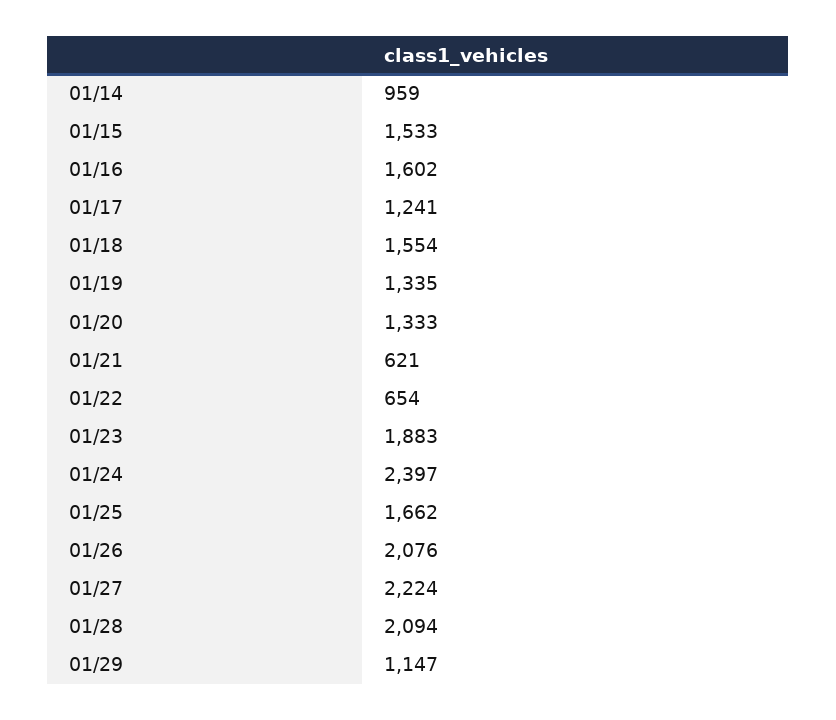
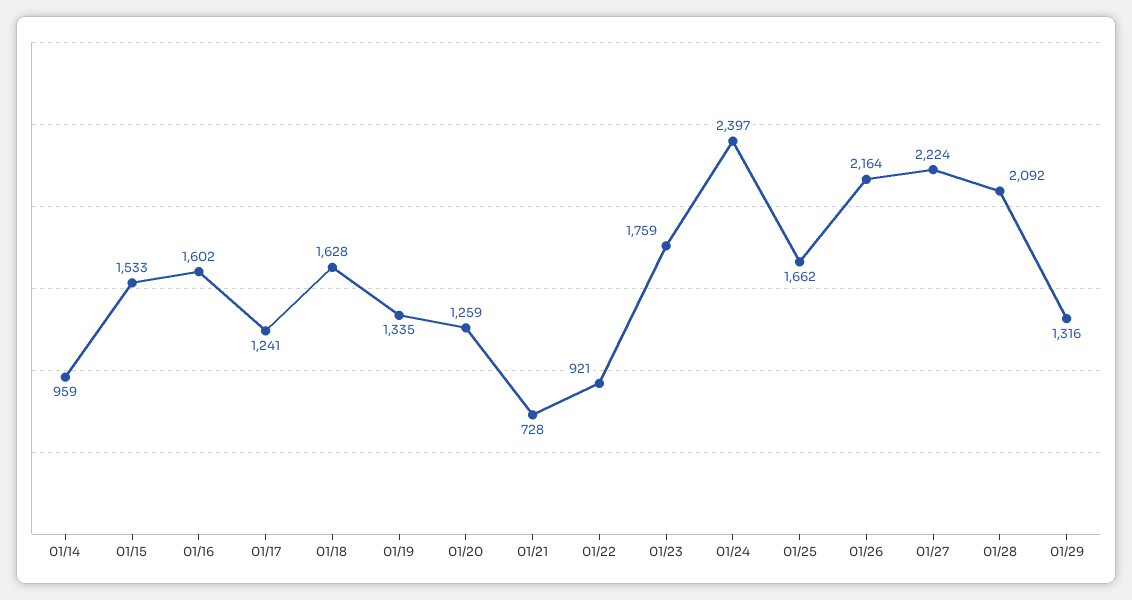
  {
    "01/14": 959,
    "01/15": 1533,
    "01/16": 1602,
    "01/17": 1241,
-   "01/18": 1554,
+   "01/18": 1628,
    "01/19": 1335,
-   "01/20": 1333,
+   "01/20": 1259,
-   "01/21": 621,
+   "01/21": 728,
-   "01/22": 654,
+   "01/22": 921,
-   "01/23": 1883,
+   "01/23": 1759,
    "01/24": 2397,
    "01/25": 1662,
-   "01/26": 2076,
+   "01/26": 2164,
    "01/27": 2224,
-   "01/28": 2094,
+   "01/28": 2092,
-   "01/29": 1147
+   "01/29": 1316
  }

